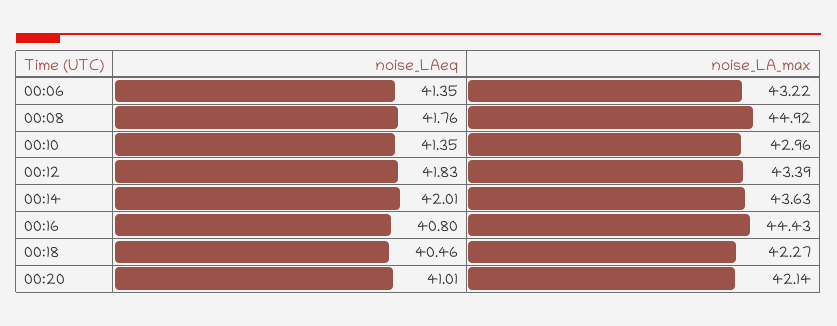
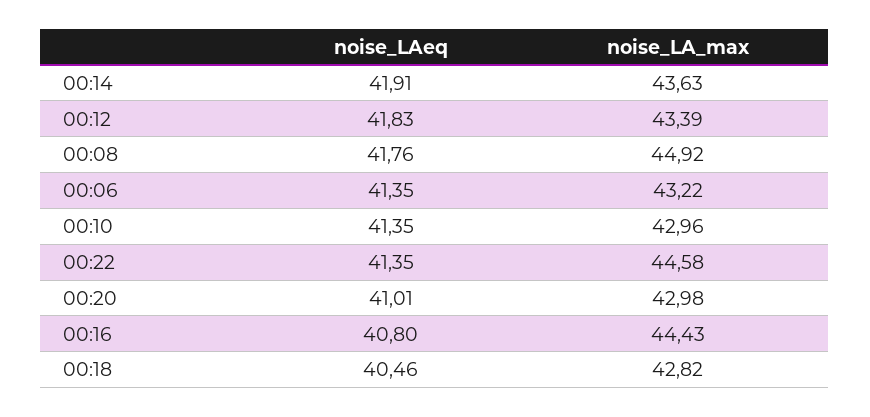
  {
    "noise_LAeq": {
      "00:06": 41.35,
      "00:08": 41.76,
      "00:10": 41.35,
      "00:12": 41.83,
-     "00:14": 42.01,
+     "00:14": 41.91,
      "00:16": 40.8,
      "00:18": 40.46,
-     "00:20": 41.01
+     "00:20": 41.01,
+     "00:22": 41.35
    },
    "noise_LA_max": {
      "00:06": 43.22,
      "00:08": 44.92,
      "00:10": 42.96,
      "00:12": 43.39,
      "00:14": 43.63,
      "00:16": 44.43,
-     "00:18": 42.27,
+     "00:18": 42.82,
-     "00:20": 42.14
+     "00:20": 42.98,
+     "00:22": 44.58
    }
  }

